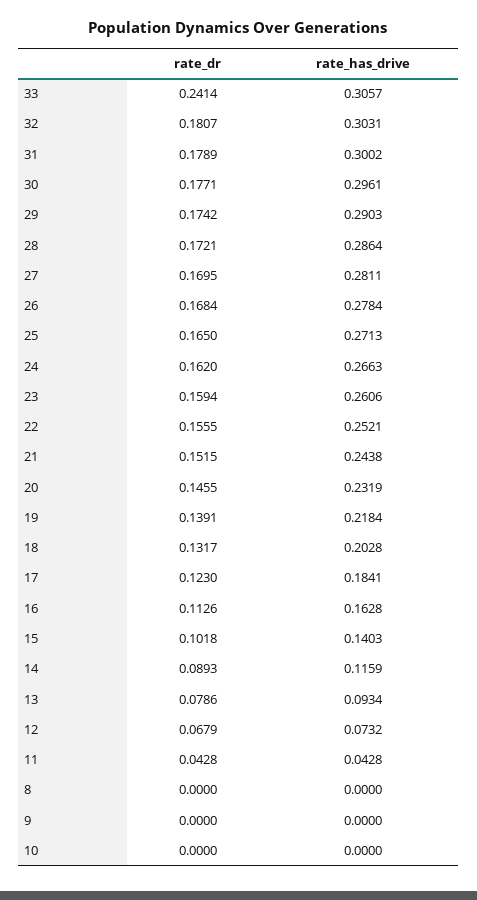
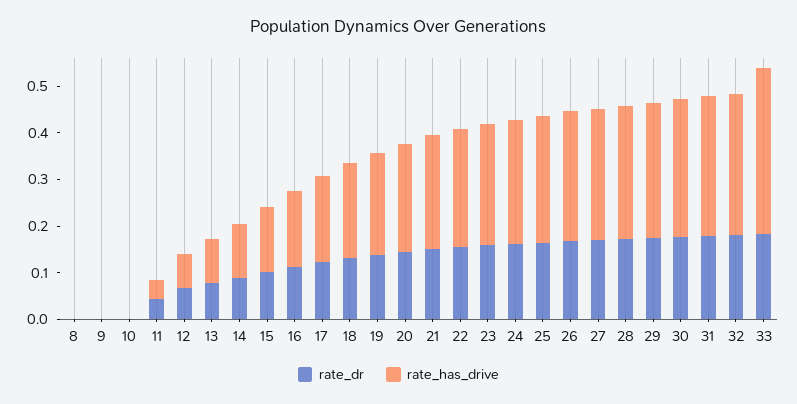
  {
    "rate_dr": {
-     "33": 0.2414,
+     "33": 0.18,
      "32": 0.1807,
      "31": 0.1789,
      "30": 0.1771,
      "29": 0.1742,
      "28": 0.1721,
      "27": 0.1695,
      "26": 0.1684,
      "25": 0.165,
      "24": 0.162,
      "23": 0.1594,
      "22": 0.1555,
      "21": 0.1515,
      "20": 0.1455,
      "19": 0.1391,
      "18": 0.1317,
      "17": 0.123,
      "16": 0.1126,
      "15": 0.1018,
      "14": 0.0893,
      "13": 0.0786,
      "12": 0.0679,
      "11": 0.0428,
      "8": 0,
      "9": 0,
      "10": 0
    },
    "rate_has_drive": {
-     "33": 0.3057,
+     "33": 0.36,
      "32": 0.3031,
      "31": 0.3002,
      "30": 0.2961,
      "29": 0.2903,
      "28": 0.2864,
      "27": 0.2811,
      "26": 0.2784,
      "25": 0.2713,
      "24": 0.2663,
      "23": 0.2606,
      "22": 0.2521,
      "21": 0.2438,
      "20": 0.2319,
      "19": 0.2184,
      "18": 0.2028,
      "17": 0.1841,
      "16": 0.1628,
      "15": 0.1403,
      "14": 0.1159,
      "13": 0.0934,
      "12": 0.0732,
      "11": 0.0428,
      "8": 0,
      "9": 0,
      "10": 0
    }
  }

